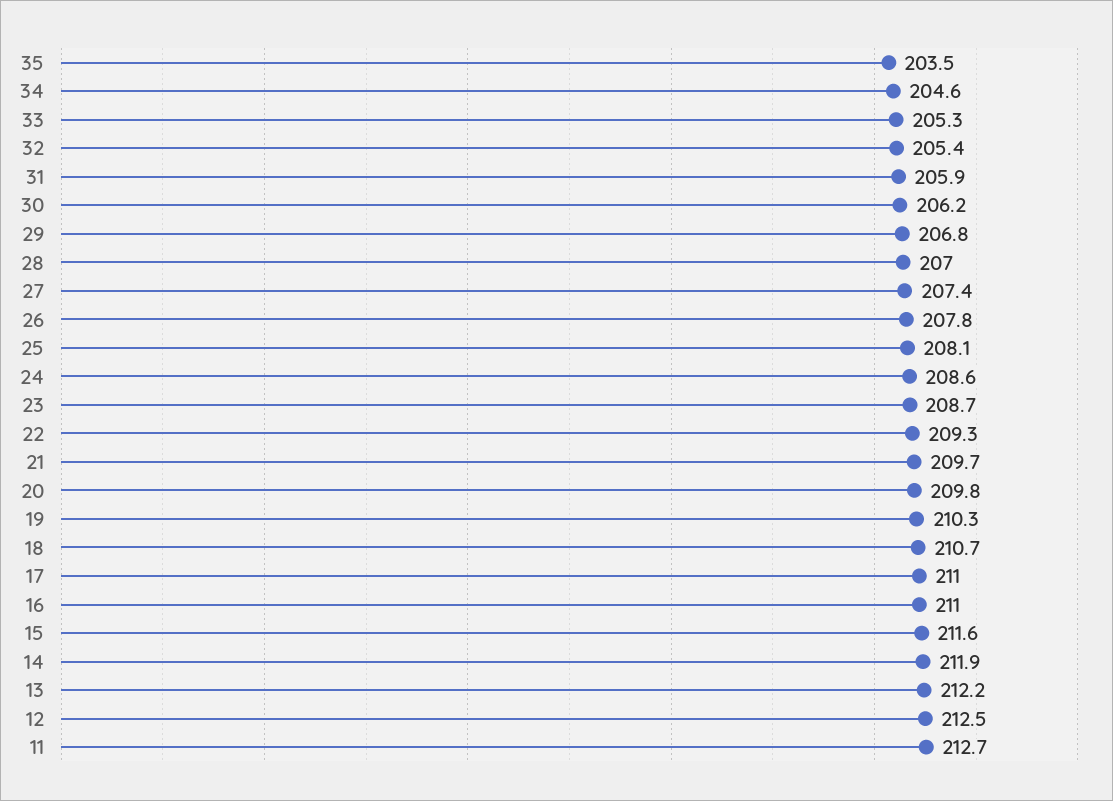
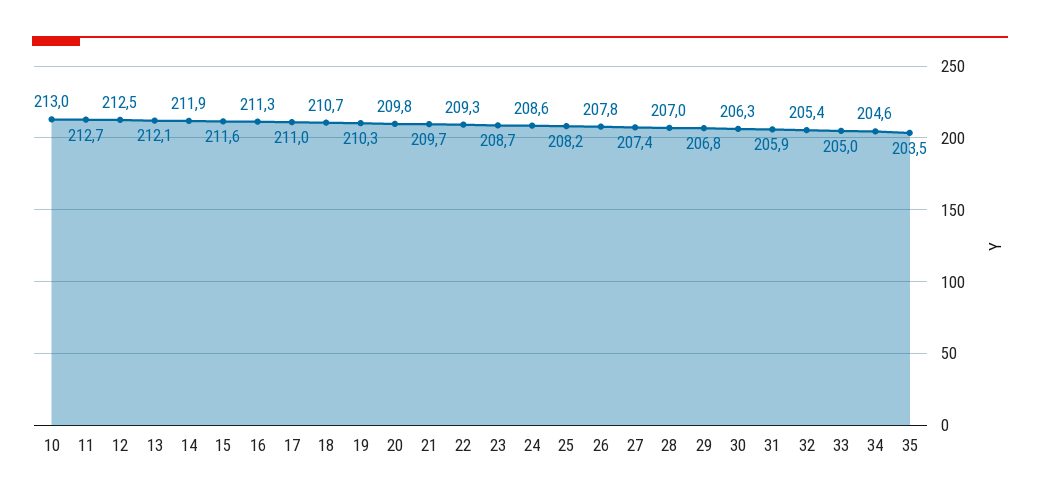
  {
    "35": 203.5,
    "34": 204.6,
-   "33": 205.3,
+   "33": 205,
    "32": 205.4,
    "31": 205.9,
-   "30": 206.2,
+   "30": 206.3,
    "29": 206.8,
    "28": 207,
    "27": 207.4,
    "26": 207.8,
-   "25": 208.1,
+   "25": 208.2,
    "24": 208.6,
    "23": 208.7,
    "22": 209.3,
    "21": 209.7,
    "20": 209.8,
    "19": 210.3,
    "18": 210.7,
    "17": 211,
-   "16": 211,
+   "16": 211.3,
    "15": 211.6,
    "14": 211.9,
-   "13": 212.2,
+   "13": 212.1,
    "12": 212.5,
-   "11": 212.7
+   "11": 212.7,
+   "10": 213
  }

